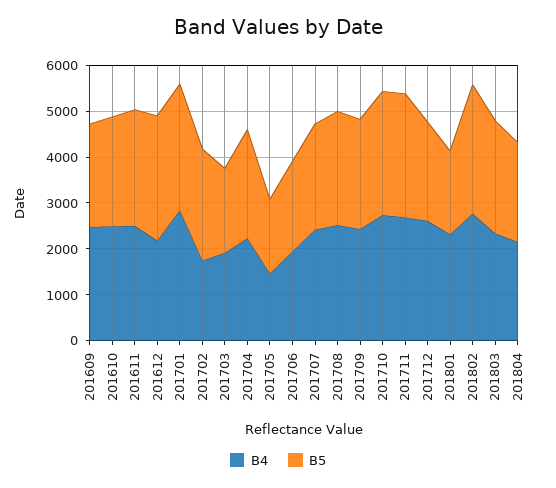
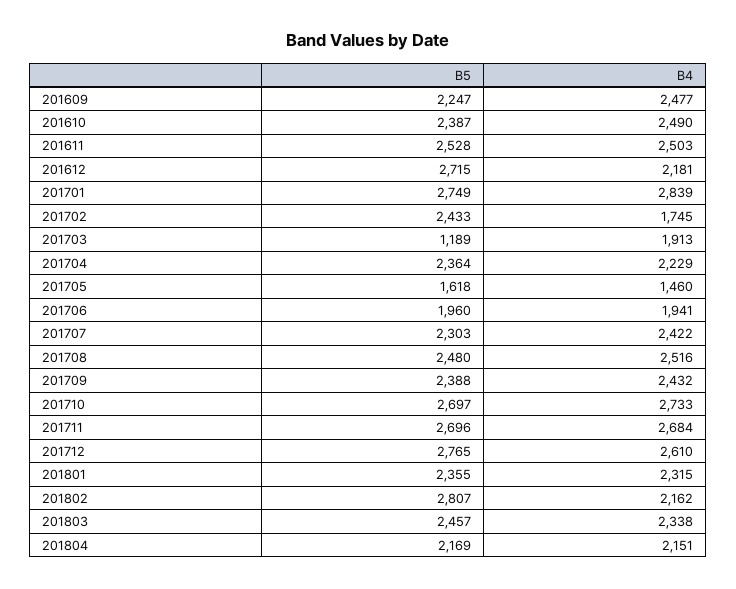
  {
    "B4": {
      "201609": 2477,
      "201610": 2490,
      "201611": 2503,
      "201612": 2181,
      "201701": 2839,
      "201702": 1745,
      "201703": 1913,
      "201704": 2229,
      "201705": 1460,
      "201706": 1941,
      "201707": 2422,
      "201708": 2516,
      "201709": 2432,
      "201710": 2733,
      "201711": 2684,
      "201712": 2610,
      "201801": 2315,
-     "201802": 2800,
+     "201802": 2162,
      "201803": 2338,
      "201804": 2151
    },
    "B5": {
      "201609": 2247,
      "201610": 2387,
      "201611": 2528,
      "201612": 2715,
      "201701": 2749,
      "201702": 2433,
-     "201703": 1800,
+     "201703": 1189,
      "201704": 2364,
      "201705": 1618,
      "201706": 1960,
      "201707": 2303,
      "201708": 2480,
      "201709": 2388,
      "201710": 2697,
      "201711": 2696,
-     "201712": 2200,
+     "201712": 2765,
-     "201801": 1800,
+     "201801": 2355,
      "201802": 2807,
      "201803": 2457,
      "201804": 2169
    }
  }

